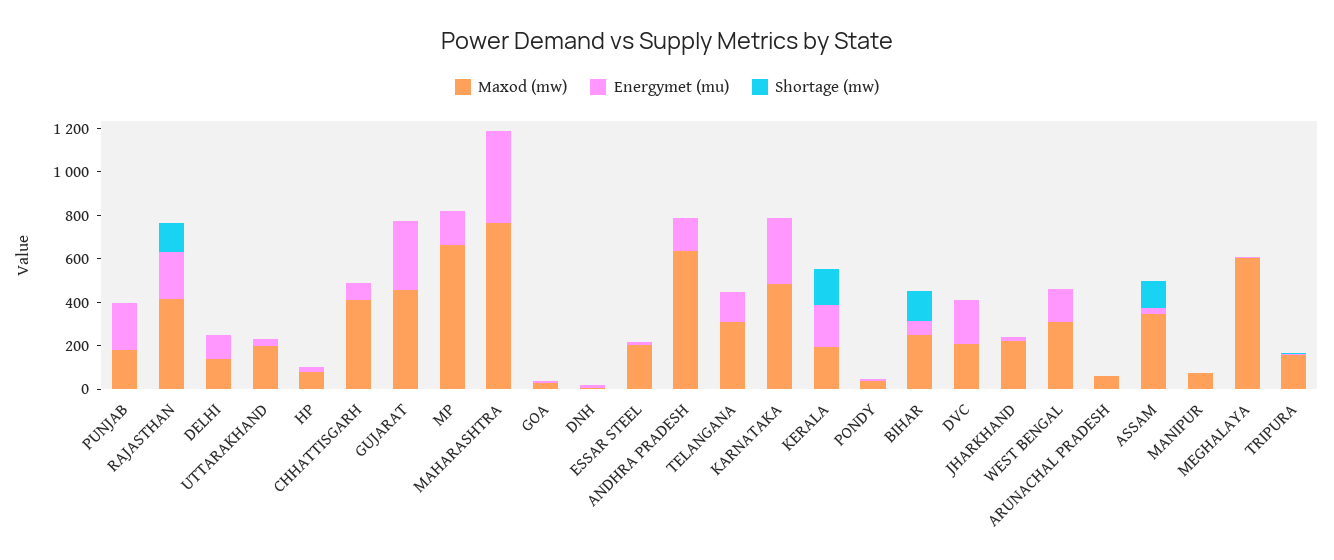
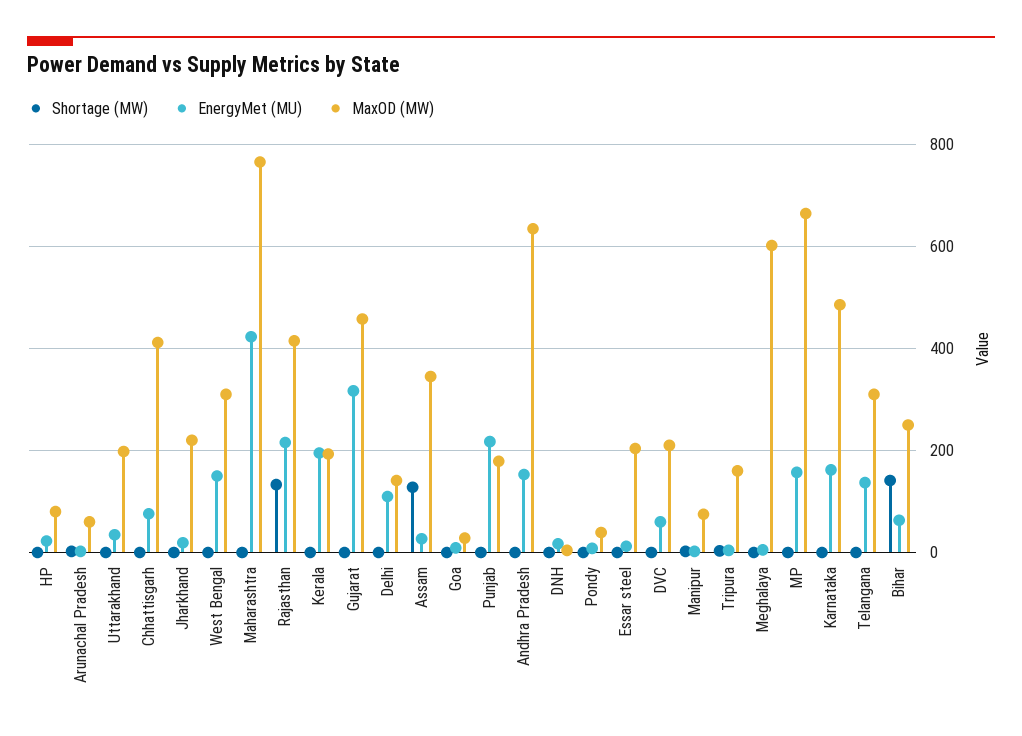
  {
    "Maxod (mw)": {
      "PUNJAB": 180,
      "RAJASTHAN": 420,
      "DELHI": 140,
      "UTTARAKHAND": 200,
      "HP": 80,
      "CHHATTISGARH": 420,
      "GUJARAT": 460,
      "MP": 660,
      "MAHARASHTRA": 760,
      "GOA": 20,
      "DNH": 0,
      "ESSAR STEEL": 200,
      "ANDHRA PRADESH": 640,
      "TELANGANA": 320,
      "KARNATAKA": 480,
      "KERALA": 200,
      "PONDY": 40,
      "BIHAR": 260,
      "DVC": 220,
      "JHARKHAND": 220,
      "WEST BENGAL": 320,
      "ARUNACHAL PRADESH": 60,
      "ASSAM": 340,
      "MANIPUR": 80,
      "MEGHALAYA": 600,
      "TRIPURA": 160
    },
    "Energymet (mu)": {
      "PUNJAB": 220,
      "RAJASTHAN": 220,
      "DELHI": 100,
      "UTTARAKHAND": 40,
      "HP": 20,
      "CHHATTISGARH": 80,
      "GUJARAT": 320,
      "MP": 160,
      "MAHARASHTRA": 420,
      "GOA": 0,
      "DNH": 20,
      "ESSAR STEEL": 20,
      "ANDHRA PRADESH": 160,
      "TELANGANA": 140,
-     "KARNATAKA": 300,
+     "KARNATAKA": 160,
      "KERALA": 200,
      "PONDY": 0,
      "BIHAR": 60,
-     "DVC": 200,
+     "DVC": 60,
      "JHARKHAND": 20,
      "WEST BENGAL": 160,
      "ARUNACHAL PRADESH": 0,
      "ASSAM": 20,
      "MANIPUR": 0,
      "MEGHALAYA": 0,
      "TRIPURA": 0
    },
    "Shortage (mw)": {
      "PUNJAB": 0,
      "RAJASTHAN": 140,
      "DELHI": 0,
      "UTTARAKHAND": 0,
      "HP": 0,
      "CHHATTISGARH": 0,
      "GUJARAT": 0,
      "MP": 0,
      "MAHARASHTRA": 0,
      "GOA": 0,
      "DNH": 0,
      "ESSAR STEEL": 0,
      "ANDHRA PRADESH": 0,
      "TELANGANA": 0,
      "KARNATAKA": 0,
-     "KERALA": 150,
+     "KERALA": 0,
      "PONDY": 0,
      "BIHAR": 140,
      "DVC": 0,
      "JHARKHAND": 0,
      "WEST BENGAL": 0,
      "ARUNACHAL PRADESH": 0,
      "ASSAM": 120,
      "MANIPUR": 0,
      "MEGHALAYA": 0,
      "TRIPURA": 0
    }
  }

